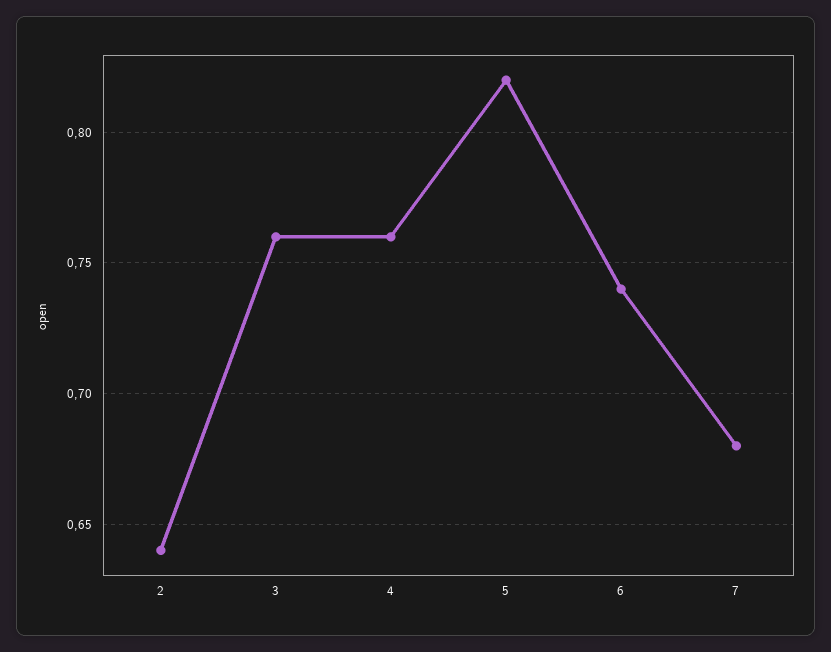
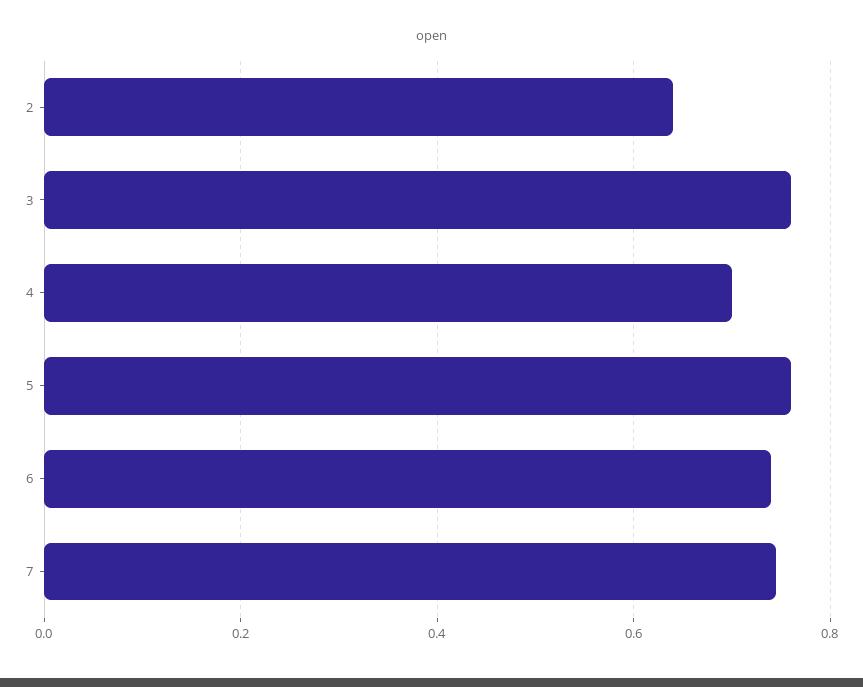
  {
    "2": 0.64,
    "3": 0.76,
-   "4": 0.76,
+   "4": 0.7,
-   "5": 0.82,
+   "5": 0.76,
    "6": 0.74,
-   "7": 0.68
+   "7": 0.74
  }

